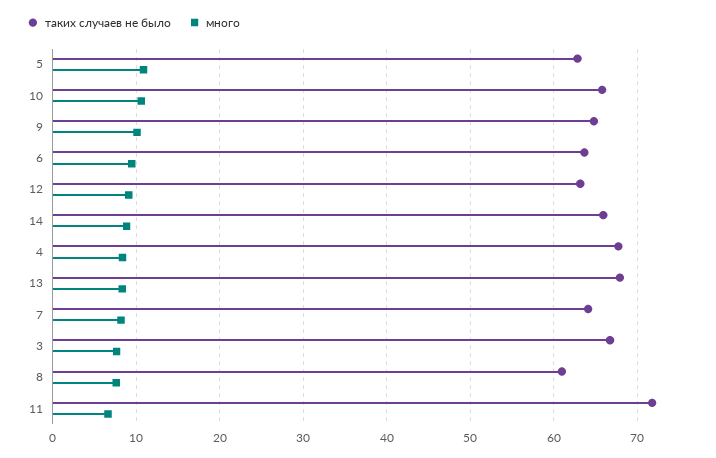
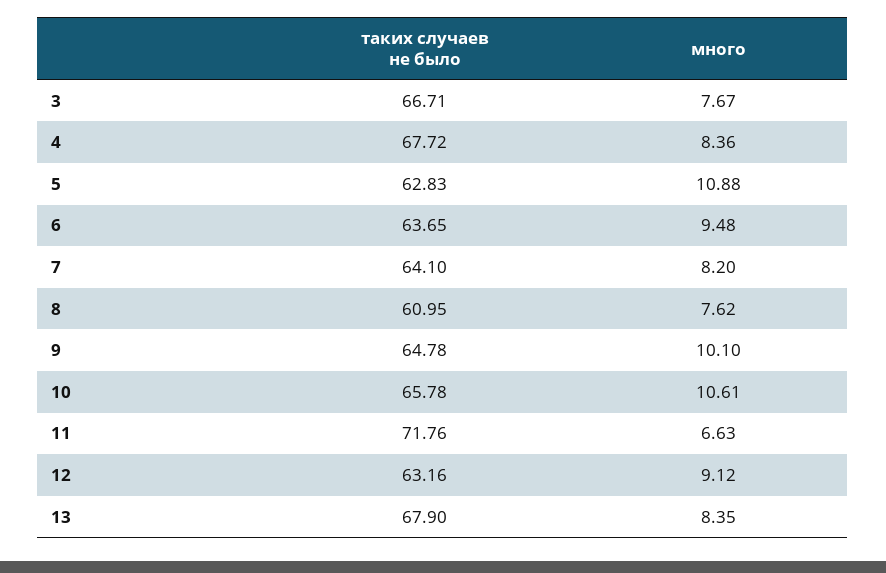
  {
    "таких случаев не было": {
      "5": 62.83,
      "10": 65.78,
      "9": 64.78,
      "6": 63.65,
      "12": 63.16,
-     "14": 66,
      "4": 67.72,
      "13": 67.9,
      "7": 64.1,
      "3": 66.71,
      "8": 60.95,
      "11": 71.76
    },
    "много": {
      "5": 10.88,
      "10": 10.61,
      "9": 10.1,
      "6": 9.48,
      "12": 9.12,
-     "14": 9,
      "4": 8.36,
      "13": 8.35,
      "7": 8.2,
      "3": 7.67,
      "8": 7.62,
      "11": 6.63
    }
  }

